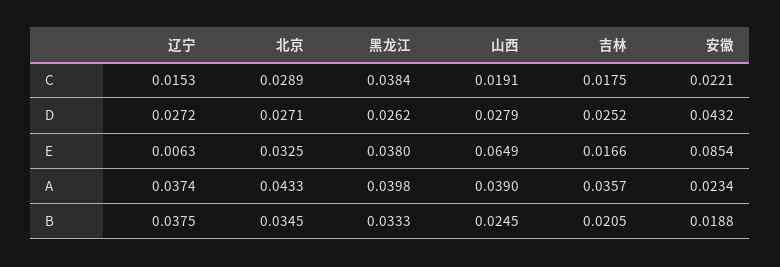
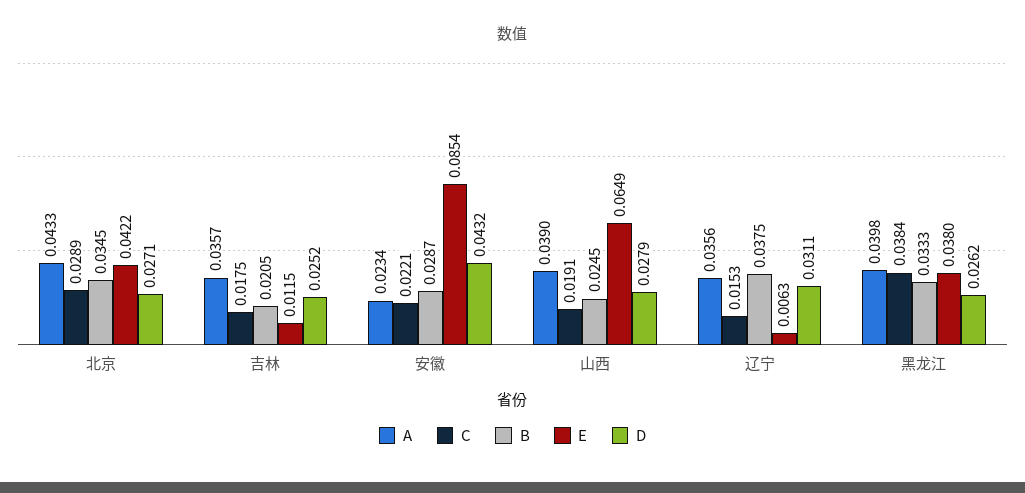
  {
    "C": {
      "辽宁": 0.0153,
      "北京": 0.0289,
      "黑龙江": 0.0384,
      "山西": 0.0191,
      "吉林": 0.0175,
      "安徽": 0.0221
    },
    "D": {
-     "辽宁": 0.0272,
+     "辽宁": 0.0311,
      "北京": 0.0271,
      "黑龙江": 0.0262,
      "山西": 0.0279,
      "吉林": 0.0252,
      "安徽": 0.0432
    },
    "E": {
      "辽宁": 0.0063,
-     "北京": 0.0325,
+     "北京": 0.0422,
      "黑龙江": 0.038,
      "山西": 0.0649,
-     "吉林": 0.0166,
+     "吉林": 0.0115,
      "安徽": 0.0854
    },
    "A": {
-     "辽宁": 0.0374,
+     "辽宁": 0.0356,
      "北京": 0.0433,
      "黑龙江": 0.0398,
      "山西": 0.039,
      "吉林": 0.0357,
      "安徽": 0.0234
    },
    "B": {
      "辽宁": 0.0375,
      "北京": 0.0345,
      "黑龙江": 0.0333,
      "山西": 0.0245,
      "吉林": 0.0205,
-     "安徽": 0.0188
+     "安徽": 0.0287
    }
  }

